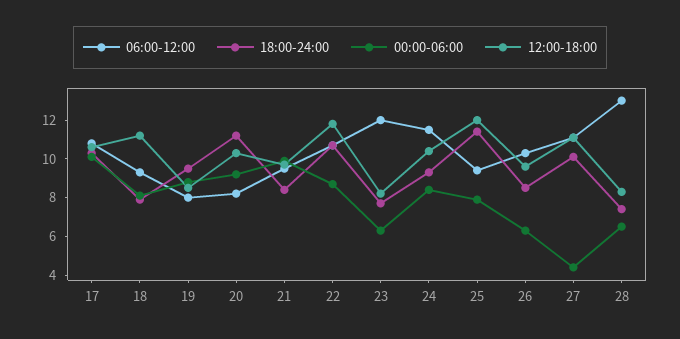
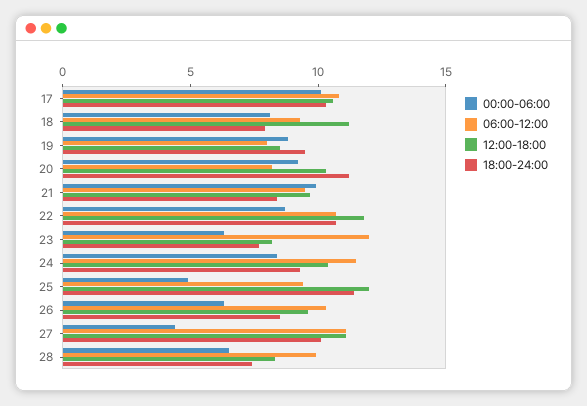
  {
    "06:00-12:00": {
      "17": 11,
      "18": 9.5,
      "19": 8,
      "20": 8,
      "21": 9.5,
      "22": 10.5,
      "23": 12,
      "24": 11.5,
      "25": 9.5,
      "26": 10.5,
      "27": 11,
-     "28": 13
+     "28": 10
    },
    "18:00-24:00": {
      "17": 10.5,
      "18": 8,
      "19": 9.5,
      "20": 11,
      "21": 8.5,
      "22": 10.5,
      "23": 7.5,
      "24": 9.5,
      "25": 11.5,
      "26": 8.5,
      "27": 10,
      "28": 7.5
    },
    "00:00-06:00": {
      "17": 10,
      "18": 8,
      "19": 9,
      "20": 9,
      "21": 10,
      "22": 8.5,
      "23": 6.5,
      "24": 8.5,
-     "25": 8,
+     "25": 5,
      "26": 6.5,
      "27": 4.5,
      "28": 6.5
    },
    "12:00-18:00": {
      "17": 10.5,
      "18": 11,
      "19": 8.5,
      "20": 10.5,
      "21": 9.5,
      "22": 12,
      "23": 8,
      "24": 10.5,
      "25": 12,
      "26": 9.5,
      "27": 11,
      "28": 8.5
    }
  }

